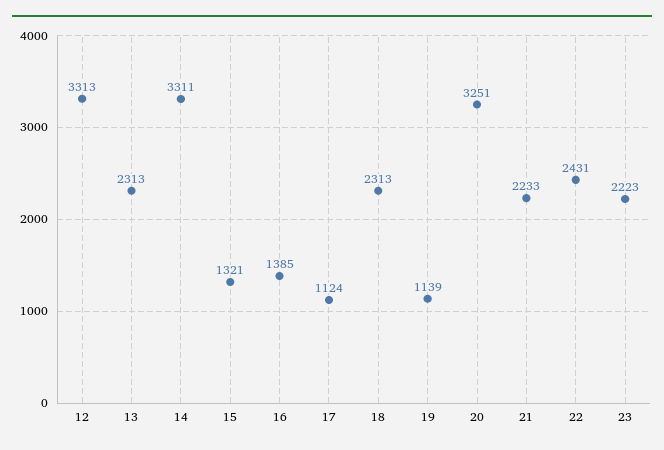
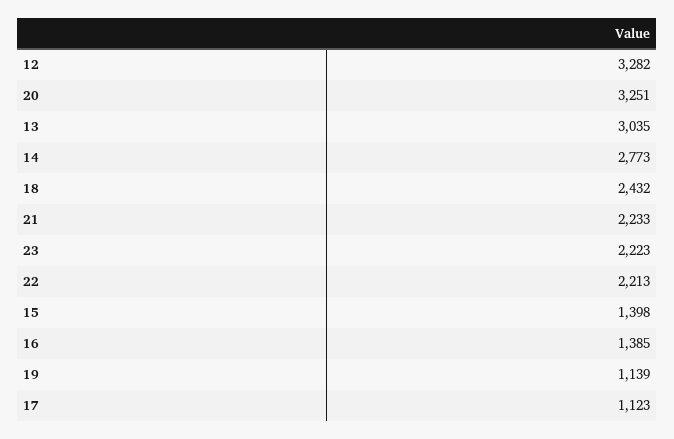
  {
-   "12": 3313,
+   "12": 3282,
-   "13": 2313,
+   "13": 3035,
-   "14": 3311,
+   "14": 2773,
-   "15": 1321,
+   "15": 1398,
    "16": 1385,
-   "17": 1124,
+   "17": 1123,
-   "18": 2313,
+   "18": 2432,
    "19": 1139,
    "20": 3251,
    "21": 2233,
-   "22": 2431,
+   "22": 2213,
    "23": 2223
  }

